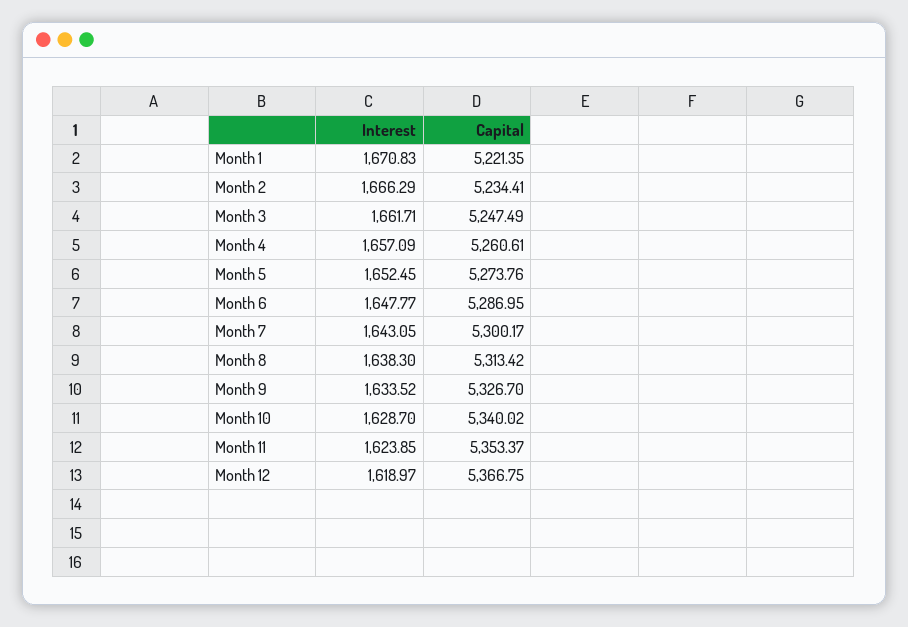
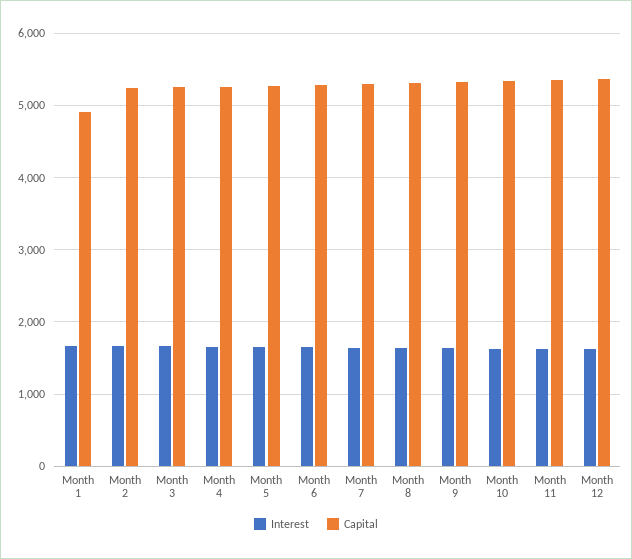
  {
    "Interest": {
      "Month 1": 1670.83,
      "Month 2": 1666.29,
      "Month 3": 1661.71,
      "Month 4": 1657.09,
      "Month 5": 1652.45,
      "Month 6": 1647.77,
      "Month 7": 1643.05,
      "Month 8": 1638.3,
      "Month 9": 1633.52,
      "Month 10": 1628.7,
      "Month 11": 1623.85,
      "Month 12": 1618.97
    },
    "Capital": {
-     "Month 1": 5221.35,
+     "Month 1": 4900,
      "Month 2": 5234.41,
      "Month 3": 5247.49,
      "Month 4": 5260.61,
      "Month 5": 5273.76,
      "Month 6": 5286.95,
      "Month 7": 5300.17,
      "Month 8": 5313.42,
      "Month 9": 5326.7,
      "Month 10": 5340.02,
      "Month 11": 5353.37,
      "Month 12": 5366.75
    }
  }

